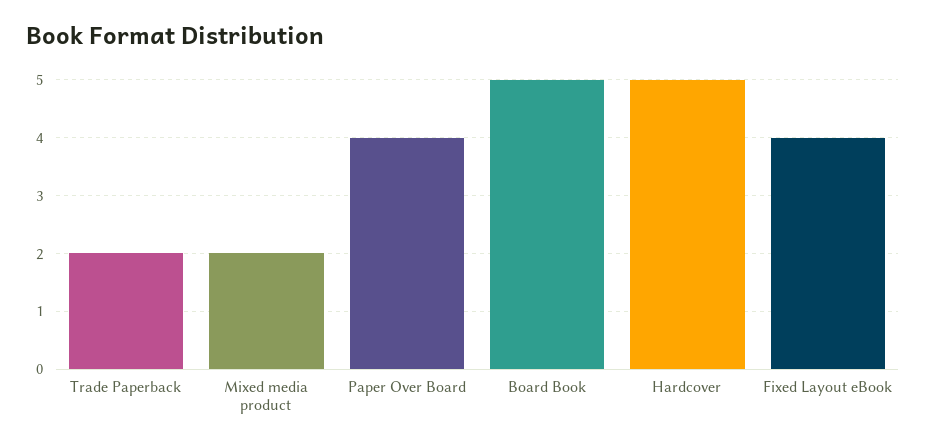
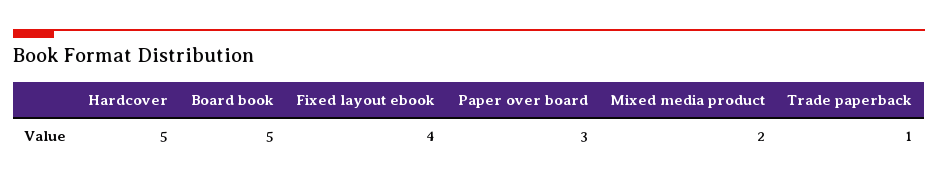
  {
-   "Trade Paperback": 2,
+   "Trade Paperback": 1,
    "Mixed media product": 2,
-   "Paper Over Board": 4,
+   "Paper Over Board": 3,
    "Board Book": 5,
    "Hardcover": 5,
    "Fixed Layout eBook": 4
  }

